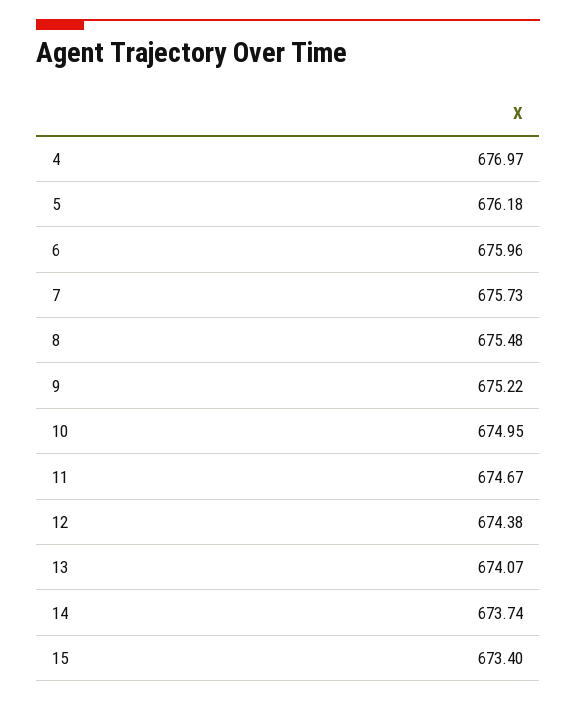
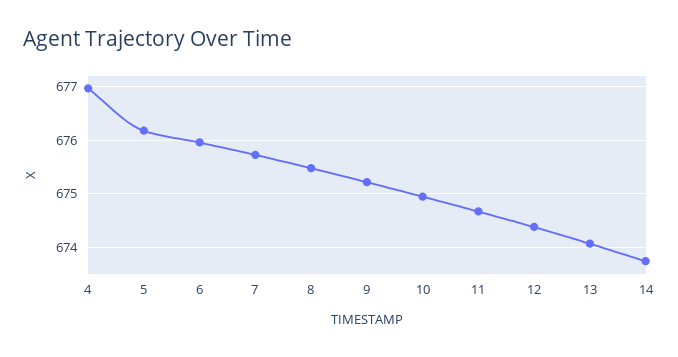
  {
    "4": 676.97,
    "5": 676.18,
    "6": 675.96,
    "7": 675.73,
    "8": 675.48,
    "9": 675.22,
    "10": 674.95,
    "11": 674.67,
    "12": 674.38,
    "13": 674.07,
-   "14": 673.74,
+   "14": 673.74
-   "15": 673.4
  }

